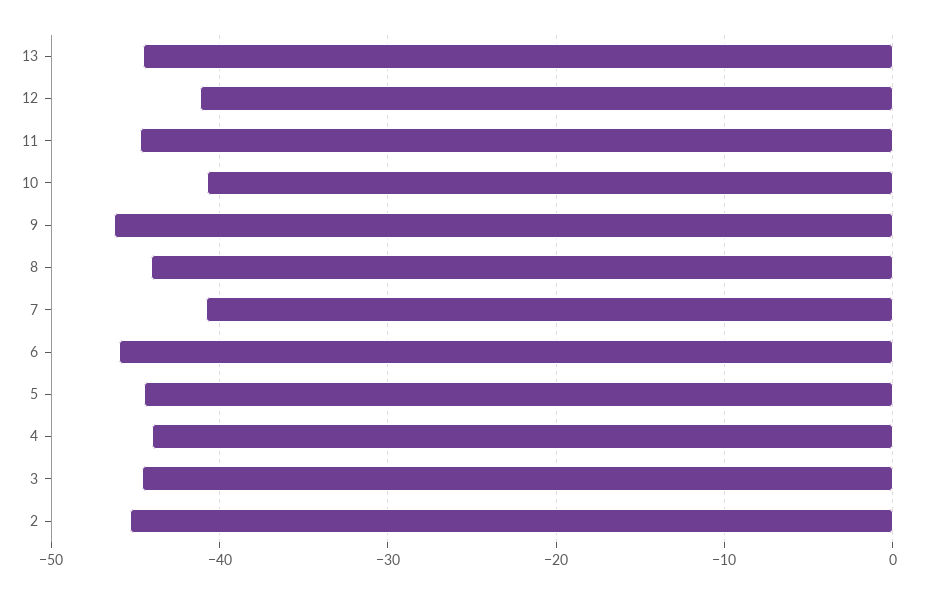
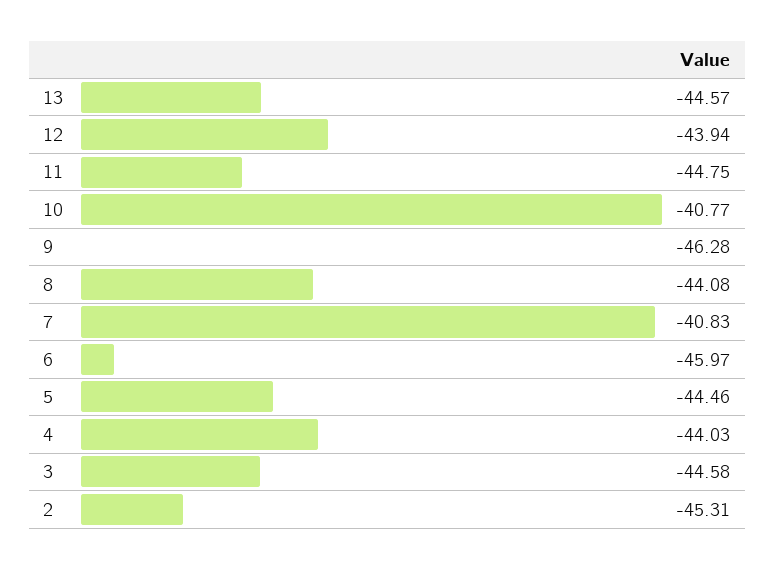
  {
    "13": -44.57,
-   "12": -41,
+   "12": -43.94,
    "11": -44.75,
    "10": -40.77,
    "9": -46.28,
    "8": -44.08,
    "7": -40.83,
    "6": -45.97,
    "5": -44.46,
    "4": -44.03,
    "3": -44.58,
    "2": -45.31
  }

